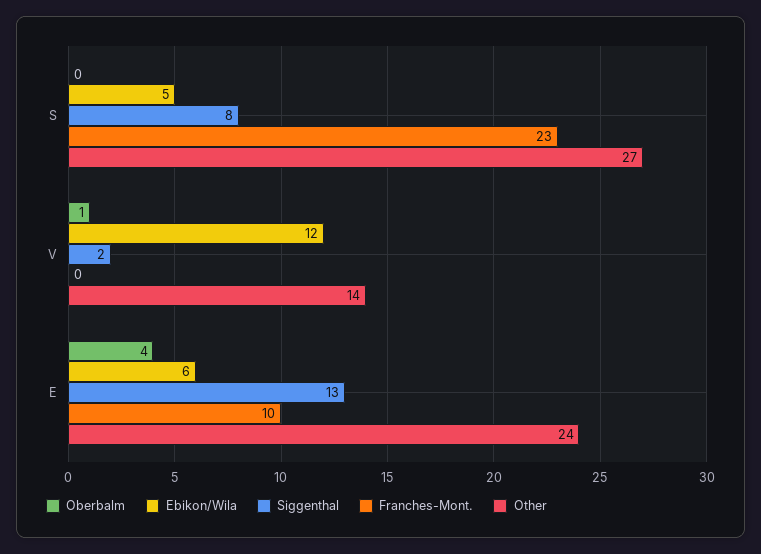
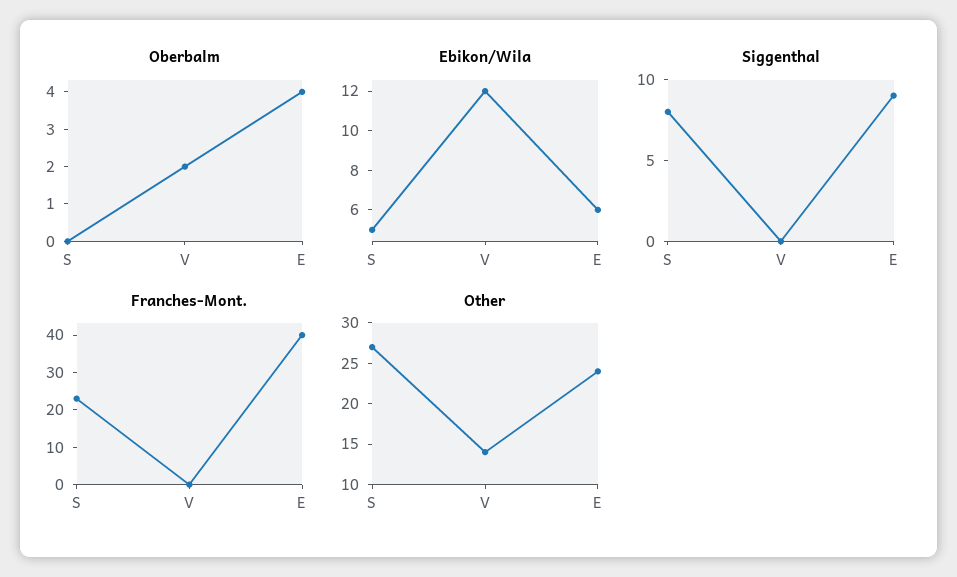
  {
    "Oberbalm": {
      "S": 0,
-     "V": 1,
+     "V": 2,
      "E": 4
    },
    "Ebikon/Wila": {
      "S": 5,
      "V": 12,
      "E": 6
    },
    "Siggenthal": {
      "S": 8,
-     "V": 2,
+     "V": 0,
-     "E": 13
+     "E": 9
    },
    "Franches-Mont.": {
      "S": 23,
      "V": 0,
-     "E": 10
+     "E": 40
    },
    "Other": {
      "S": 27,
      "V": 14,
      "E": 24
    }
  }

